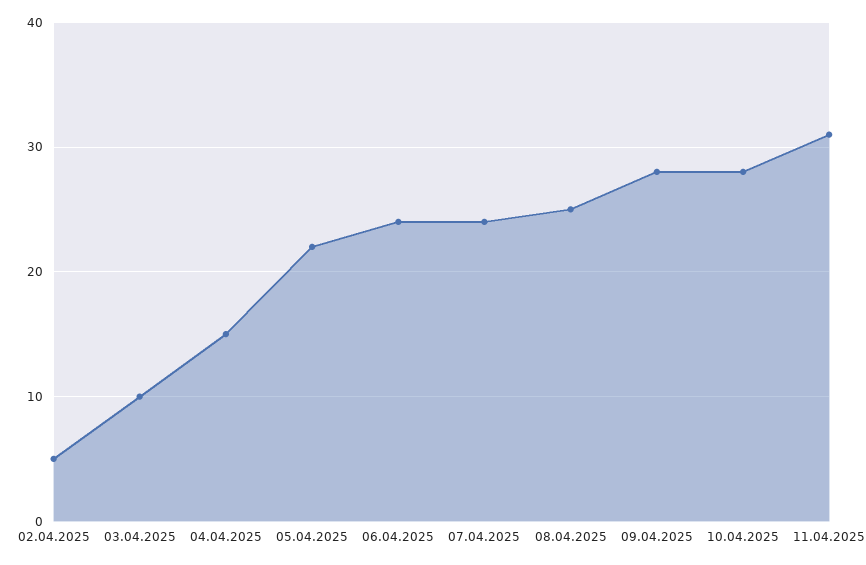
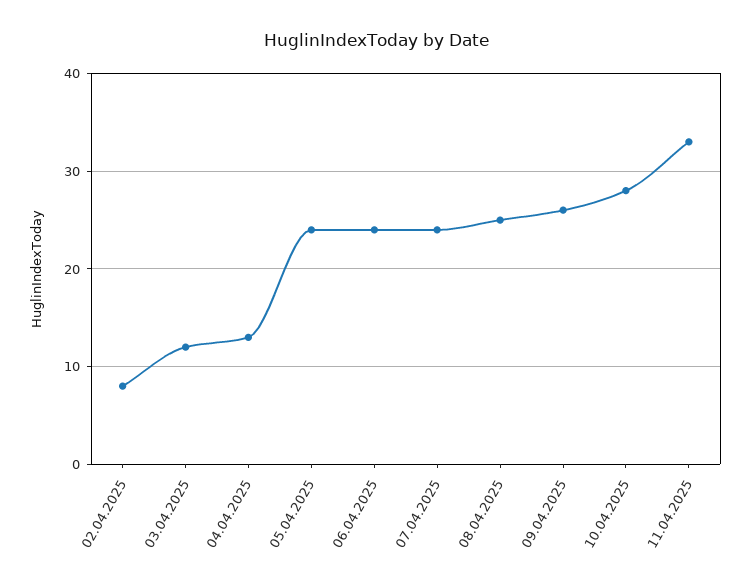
  {
-   "02.04.2025": 5,
+   "02.04.2025": 8,
-   "03.04.2025": 10,
+   "03.04.2025": 12,
-   "04.04.2025": 15,
+   "04.04.2025": 13,
-   "05.04.2025": 22,
+   "05.04.2025": 24,
    "06.04.2025": 24,
    "07.04.2025": 24,
    "08.04.2025": 25,
-   "09.04.2025": 28,
+   "09.04.2025": 26,
    "10.04.2025": 28,
-   "11.04.2025": 31
+   "11.04.2025": 33
  }

